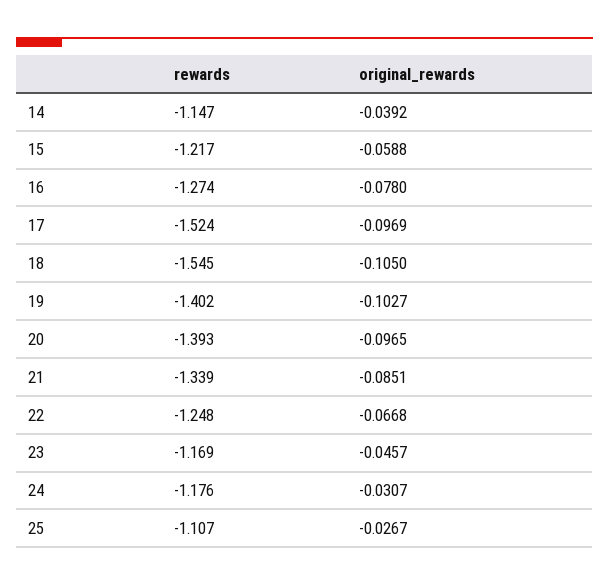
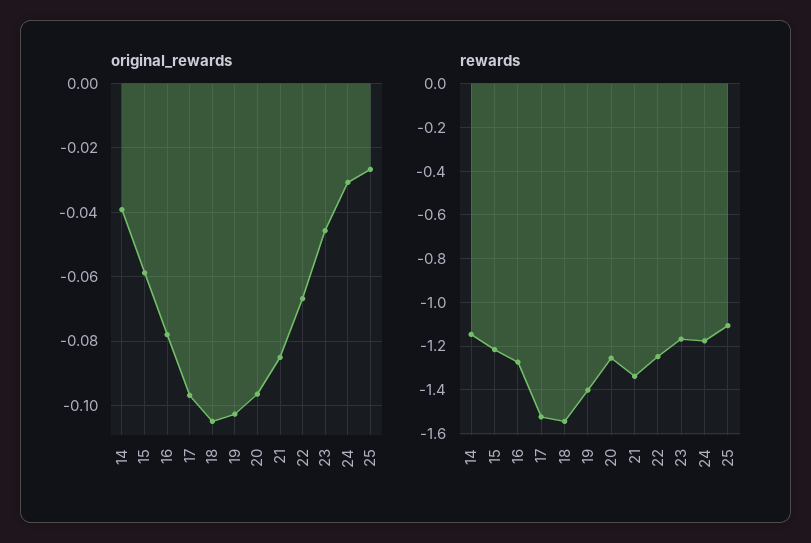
  {
    "rewards": {
      "14": -1.147,
      "15": -1.217,
      "16": -1.274,
      "17": -1.524,
      "18": -1.545,
      "19": -1.402,
-     "20": -1.393,
+     "20": -1.25,
      "21": -1.339,
      "22": -1.248,
      "23": -1.169,
      "24": -1.176,
      "25": -1.107
    },
    "original_rewards": {
      "14": -0.0392,
      "15": -0.0588,
      "16": -0.078,
      "17": -0.0969,
      "18": -0.105,
      "19": -0.1027,
      "20": -0.0965,
      "21": -0.0851,
      "22": -0.0668,
      "23": -0.0457,
      "24": -0.0307,
      "25": -0.0267
    }
  }

